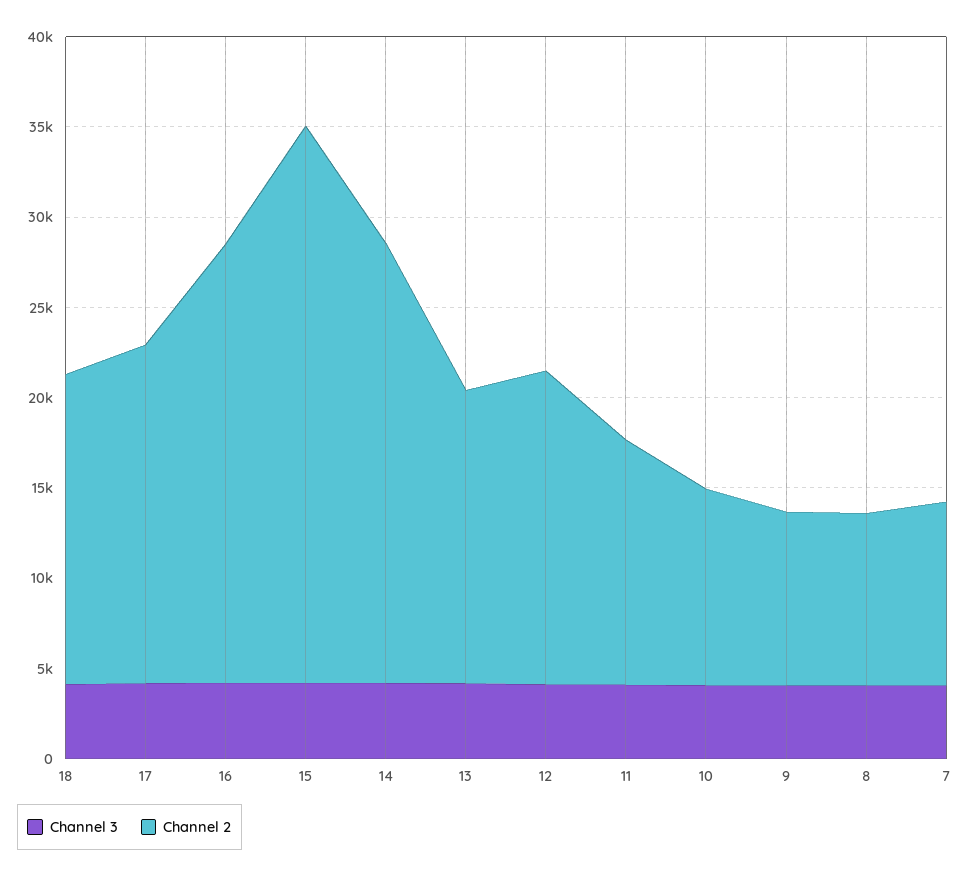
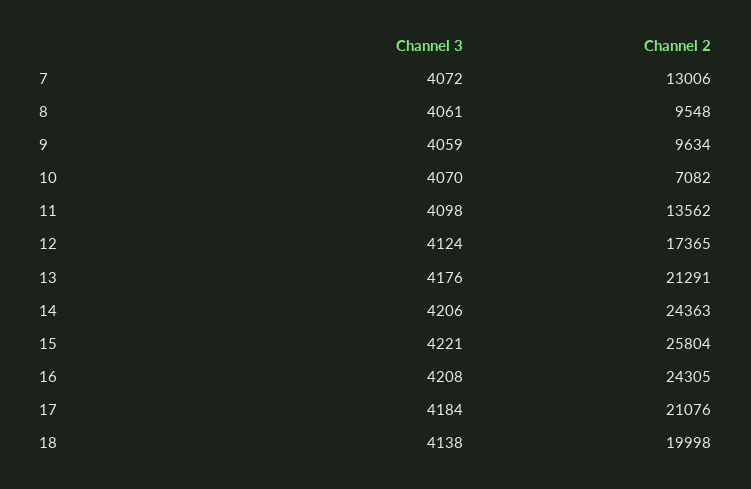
  {
    "Channel 3": {
      "18": 4138,
      "17": 4184,
      "16": 4208,
      "15": 4221,
      "14": 4206,
      "13": 4176,
      "12": 4124,
      "11": 4098,
      "10": 4070,
      "9": 4059,
      "8": 4061,
      "7": 4072
    },
    "Channel 2": {
-     "18": 17000,
+     "18": 19998,
-     "17": 19000,
+     "17": 21076,
      "16": 24305,
-     "15": 31000,
+     "15": 25804,
      "14": 24363,
-     "13": 16000,
+     "13": 21291,
      "12": 17365,
      "11": 13562,
-     "10": 11000,
+     "10": 7082,
      "9": 9634,
      "8": 9548,
-     "7": 10000
+     "7": 13006
    }
  }

